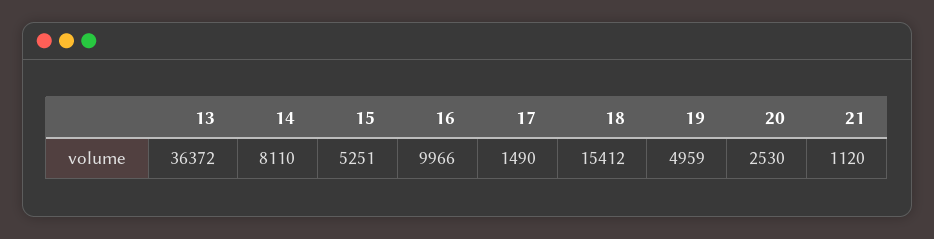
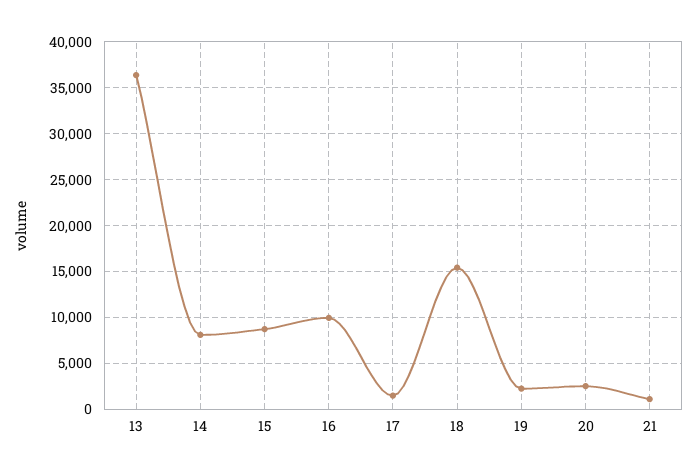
  {
    "13": 36372,
    "14": 8110,
-   "15": 5251,
+   "15": 9000,
    "16": 9966,
    "17": 1490,
    "18": 15412,
-   "19": 4959,
+   "19": 2000,
    "20": 2530,
    "21": 1120
  }

